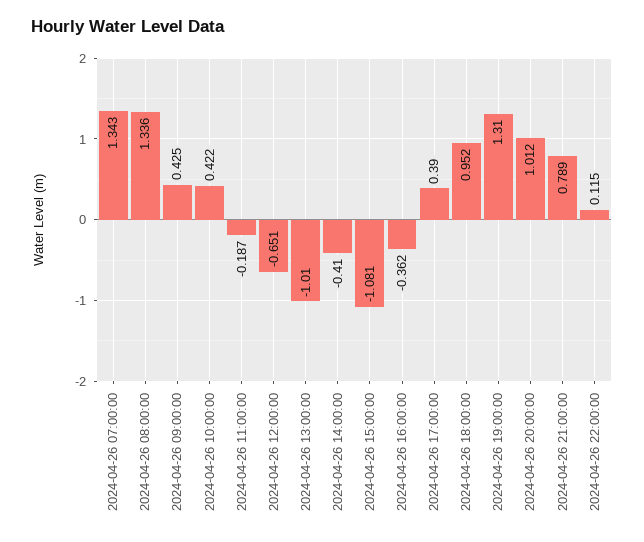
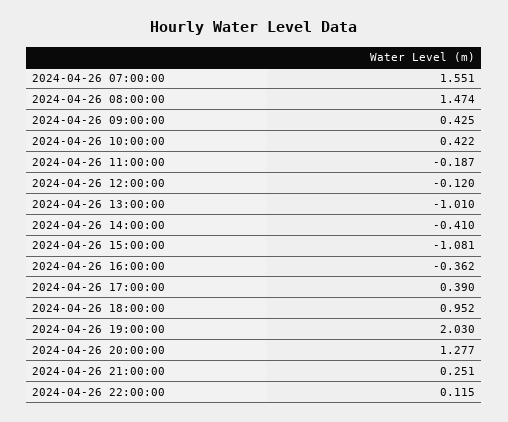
  {
-   "2024-04-26 07:00:00": 1.343,
+   "2024-04-26 07:00:00": 1.551,
-   "2024-04-26 08:00:00": 1.336,
+   "2024-04-26 08:00:00": 1.474,
    "2024-04-26 09:00:00": 0.425,
    "2024-04-26 10:00:00": 0.422,
    "2024-04-26 11:00:00": -0.187,
-   "2024-04-26 12:00:00": -0.651,
+   "2024-04-26 12:00:00": -0.12,
    "2024-04-26 13:00:00": -1.01,
    "2024-04-26 14:00:00": -0.41,
    "2024-04-26 15:00:00": -1.081,
    "2024-04-26 16:00:00": -0.362,
    "2024-04-26 17:00:00": 0.39,
    "2024-04-26 18:00:00": 0.952,
-   "2024-04-26 19:00:00": 1.31,
+   "2024-04-26 19:00:00": 2.03,
-   "2024-04-26 20:00:00": 1.012,
+   "2024-04-26 20:00:00": 1.277,
-   "2024-04-26 21:00:00": 0.789,
+   "2024-04-26 21:00:00": 0.251,
    "2024-04-26 22:00:00": 0.115
  }

